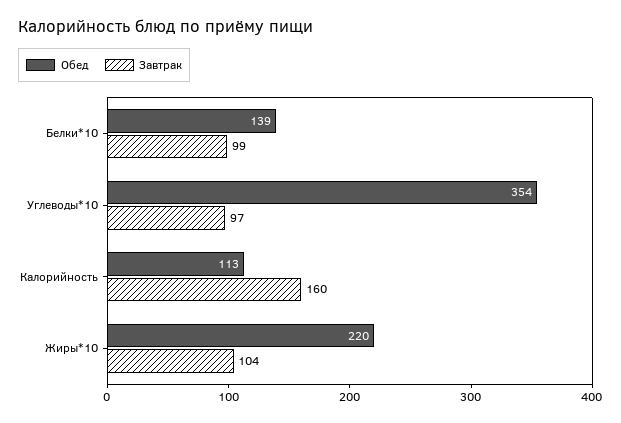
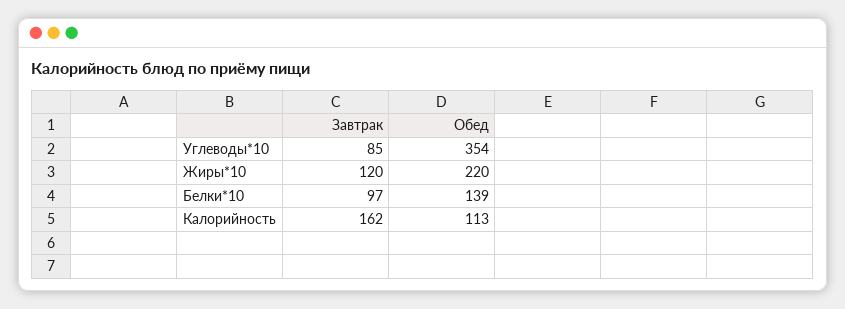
  {
    "Обед": {
      "Белки*10": 139,
      "Углеводы*10": 354,
      "Калорийность": 113,
      "Жиры*10": 220
    },
    "Завтрак": {
-     "Белки*10": 99,
+     "Белки*10": 97,
-     "Углеводы*10": 97,
+     "Углеводы*10": 85,
-     "Калорийность": 160,
+     "Калорийность": 162,
-     "Жиры*10": 104
+     "Жиры*10": 120
    }
  }

